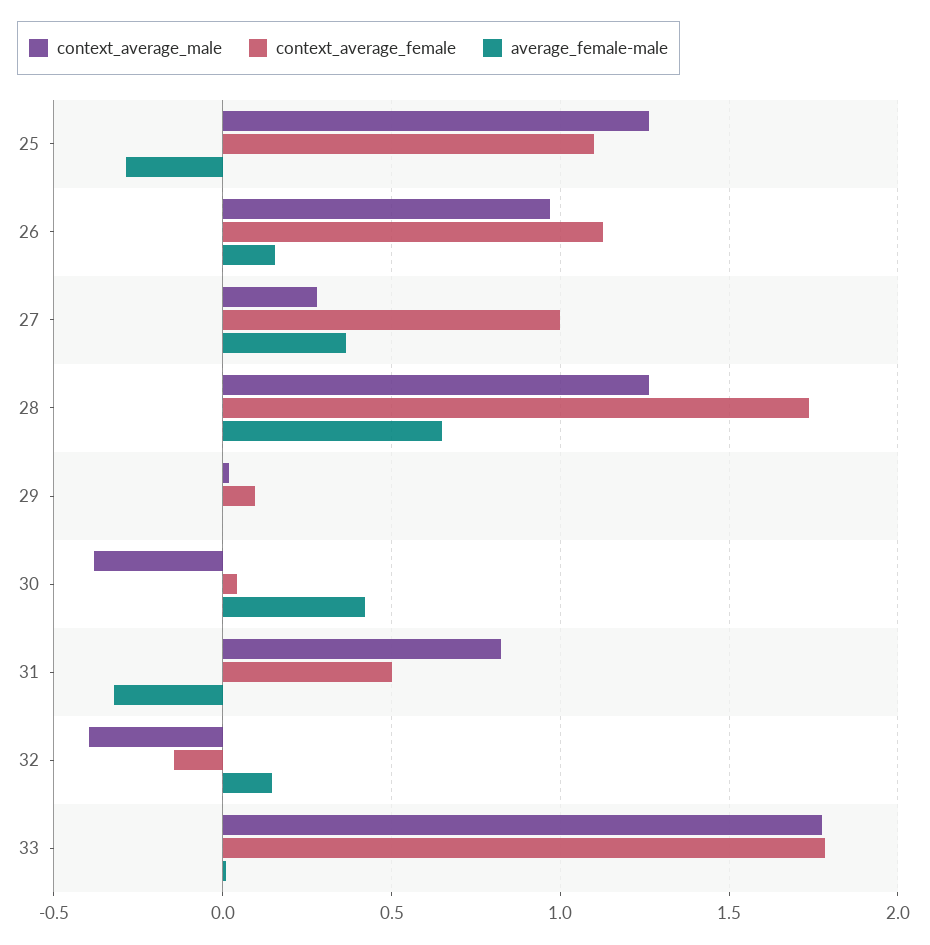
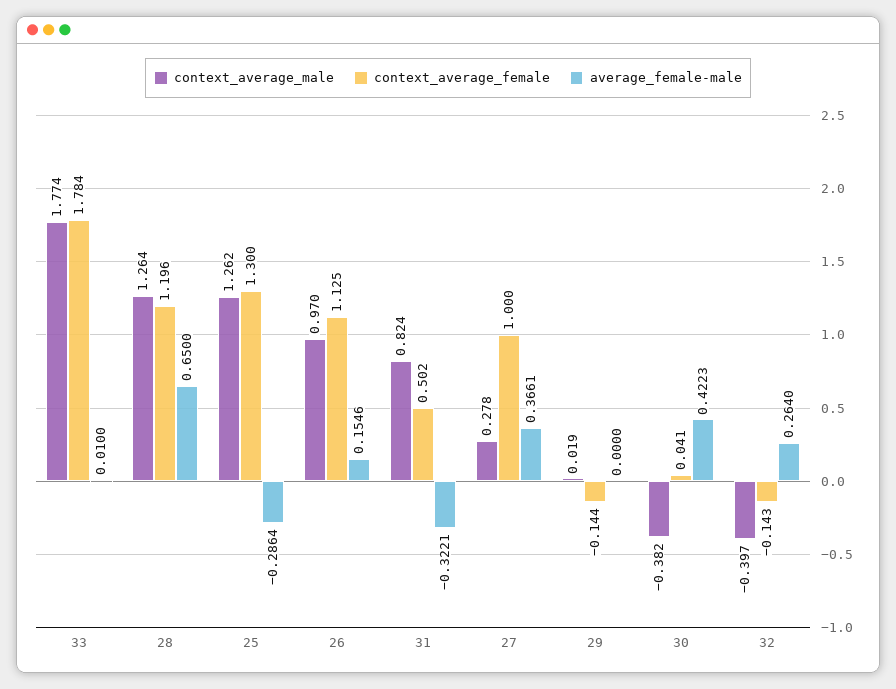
  {
    "context_average_male": {
      "25": 1.262,
      "26": 0.97,
      "27": 0.278,
      "28": 1.264,
      "29": 0.019,
      "30": -0.382,
      "31": 0.824,
      "32": -0.397,
      "33": 1.774
    },
    "context_average_female": {
-     "25": 1.1,
+     "25": 1.3,
      "26": 1.125,
      "27": 1,
-     "28": 1.75,
+     "28": 1.196,
-     "29": 0.1,
+     "29": -0.144,
      "30": 0.041,
      "31": 0.502,
      "32": -0.143,
      "33": 1.784
    },
    "average_female-male": {
      "25": -0.2864,
      "26": 0.1546,
      "27": 0.3661,
      "28": 0.65,
      "29": 0,
      "30": 0.4223,
      "31": -0.3221,
-     "32": 0.15,
+     "32": 0.264,
      "33": 0.01
    }
  }

